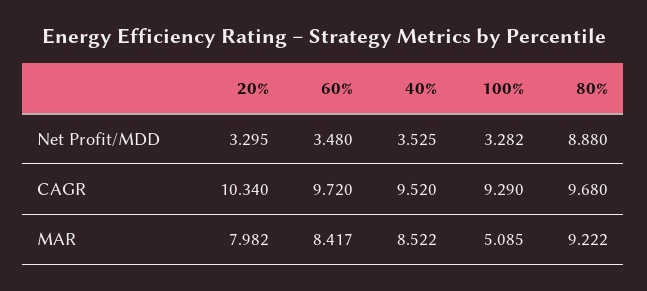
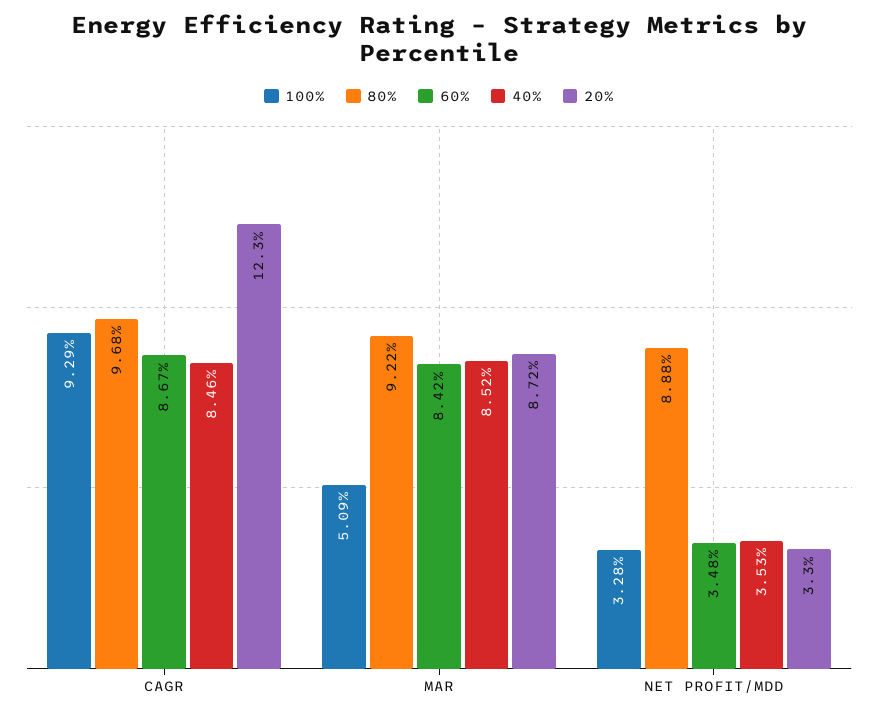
  {
    "20%": {
      "Net Profit/MDD": 3.295,
-     "CAGR": 10.34,
+     "CAGR": 12.3,
-     "MAR": 7.982
+     "MAR": 8.72
    },
    "60%": {
      "Net Profit/MDD": 3.48,
-     "CAGR": 9.72,
+     "CAGR": 8.67,
      "MAR": 8.417
    },
    "40%": {
      "Net Profit/MDD": 3.525,
-     "CAGR": 9.52,
+     "CAGR": 8.46,
      "MAR": 8.522
    },
    "100%": {
      "Net Profit/MDD": 3.282,
      "CAGR": 9.29,
      "MAR": 5.085
    },
    "80%": {
      "Net Profit/MDD": 8.88,
      "CAGR": 9.68,
      "MAR": 9.222
    }
  }

